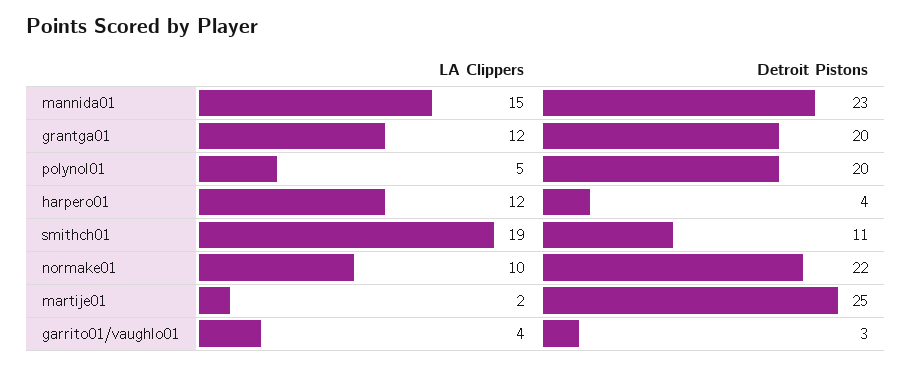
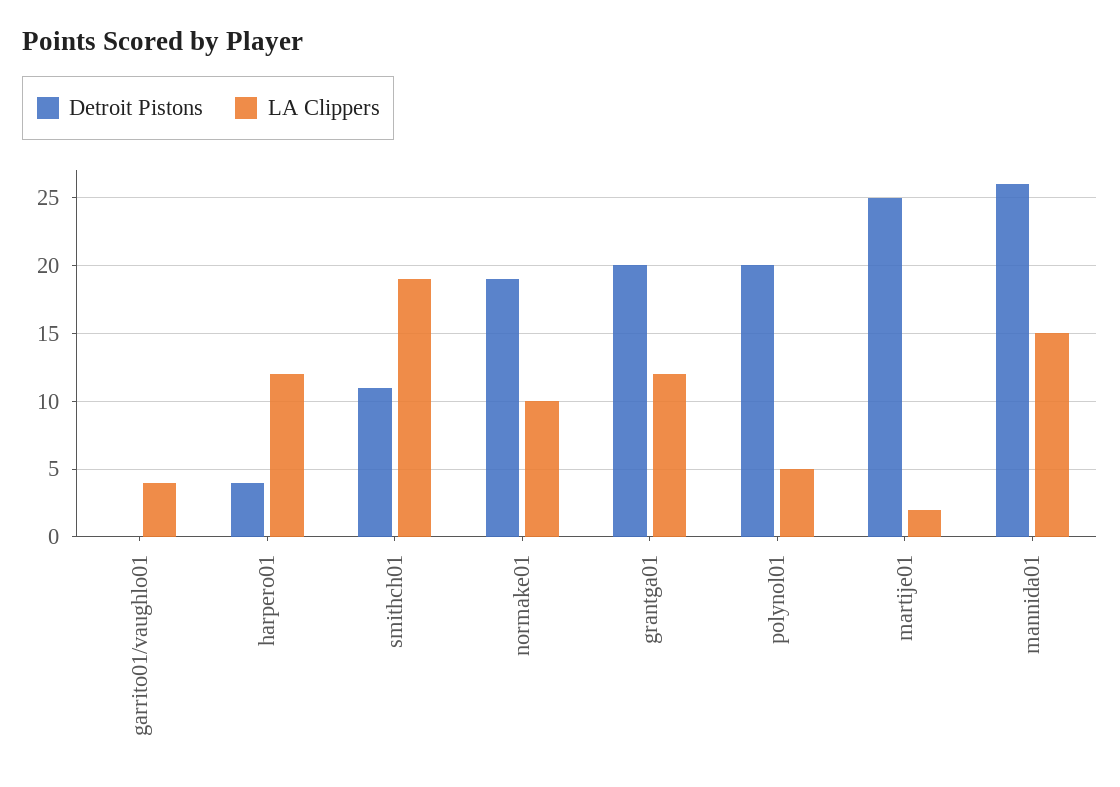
  {
    "LA Clippers": {
      "mannida01": 15,
      "grantga01": 12,
      "polynol01": 5,
      "harpero01": 12,
      "smithch01": 19,
      "normake01": 10,
      "martije01": 2,
      "garrito01/vaughlo01": 4
    },
    "Detroit Pistons": {
-     "mannida01": 23,
+     "mannida01": 26,
      "grantga01": 20,
      "polynol01": 20,
      "harpero01": 4,
      "smithch01": 11,
-     "normake01": 22,
+     "normake01": 19,
      "martije01": 25,
-     "garrito01/vaughlo01": 3
+     "garrito01/vaughlo01": 0
    }
  }

